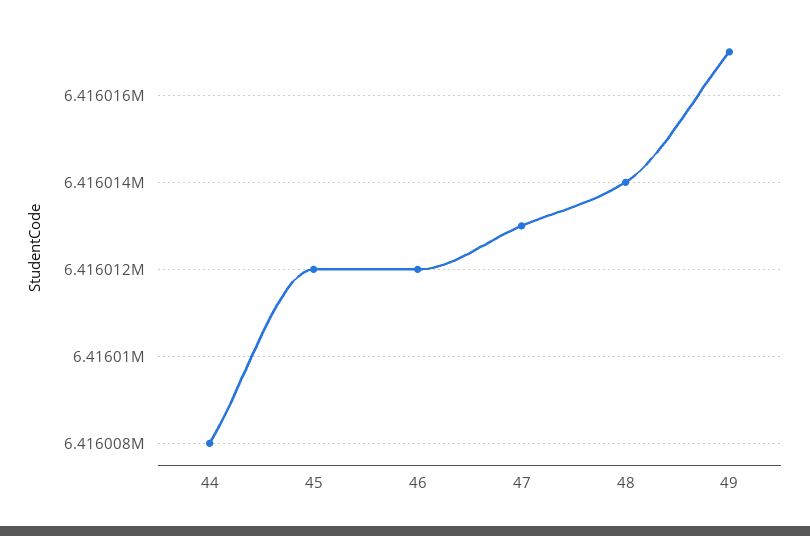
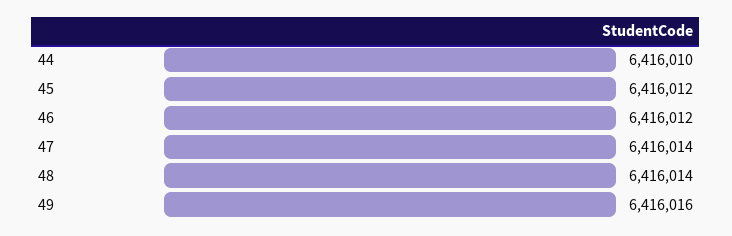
  {
-   "44": 6416008,
+   "44": 6416010,
    "45": 6416012,
    "46": 6416012,
-   "47": 6416013,
+   "47": 6416014,
    "48": 6416014,
-   "49": 6416017
+   "49": 6416016
  }

